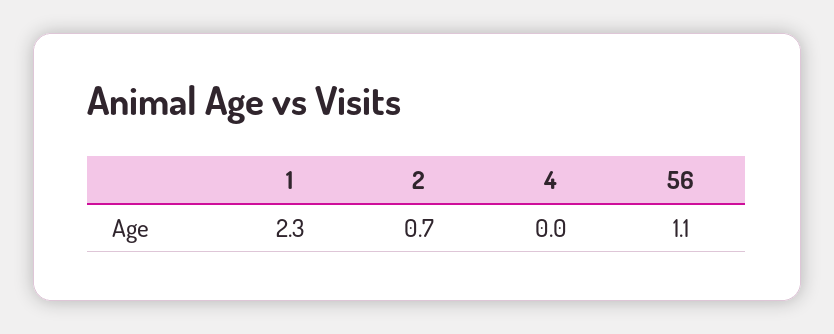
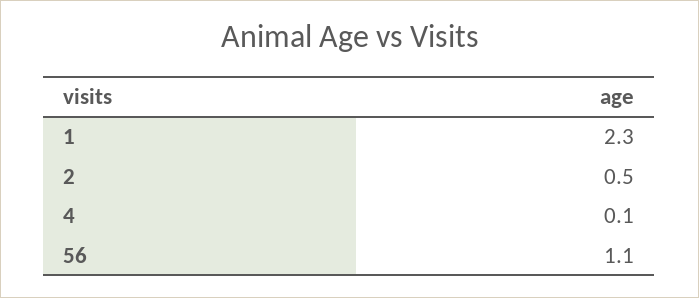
  {
    "1": 2.3,
-   "2": 0.7,
+   "2": 0.5,
-   "4": 0,
+   "4": 0.1,
    "56": 1.1
  }

